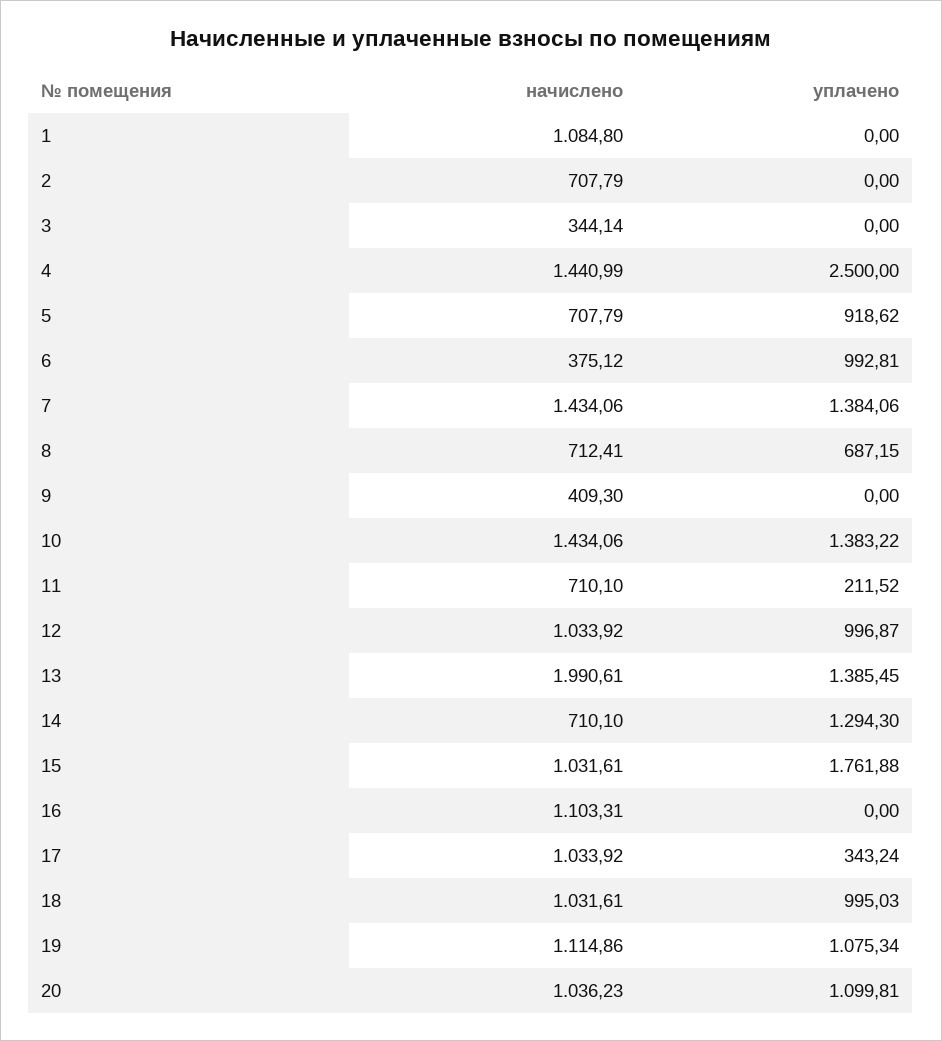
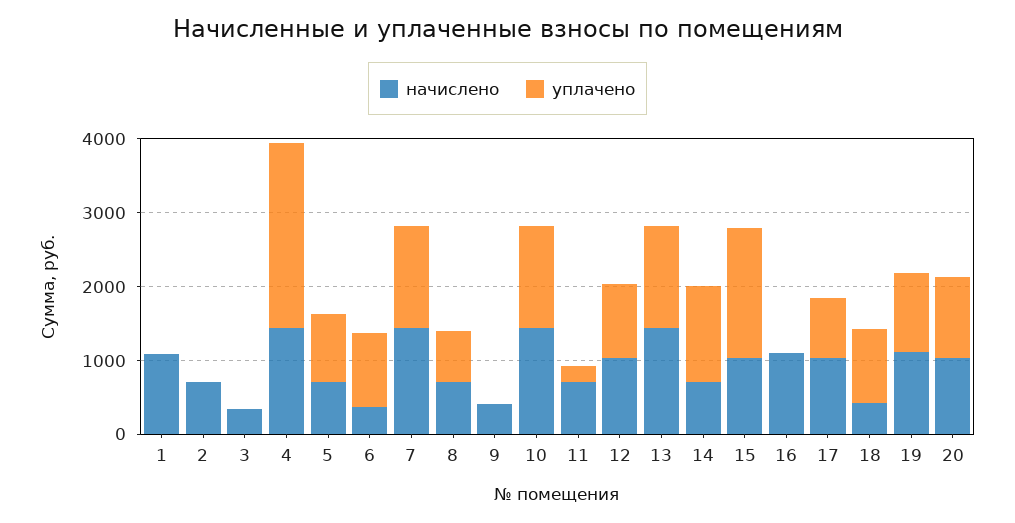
  {
    "начислено": {
      "1": 1084.8,
      "2": 707.79,
      "3": 344.14,
      "4": 1440.99,
      "5": 707.79,
      "6": 375.12,
      "7": 1434.06,
      "8": 712.41,
      "9": 409.3,
      "10": 1434.06,
      "11": 710.1,
      "12": 1033.92,
-     "13": 1990.61,
+     "13": 1400,
      "14": 710.1,
      "15": 1031.61,
      "16": 1103.31,
      "17": 1033.92,
-     "18": 1031.61,
+     "18": 400,
      "19": 1114.86,
      "20": 1036.23
    },
    "уплачено": {
      "1": 0,
      "2": 0,
      "3": 0,
      "4": 2500,
      "5": 918.62,
      "6": 992.81,
      "7": 1384.06,
      "8": 687.15,
      "9": 0,
      "10": 1383.22,
      "11": 211.52,
      "12": 996.87,
      "13": 1385.45,
      "14": 1294.3,
      "15": 1761.88,
      "16": 0,
-     "17": 343.24,
+     "17": 800,
      "18": 995.03,
      "19": 1075.34,
      "20": 1099.81
    }
  }

